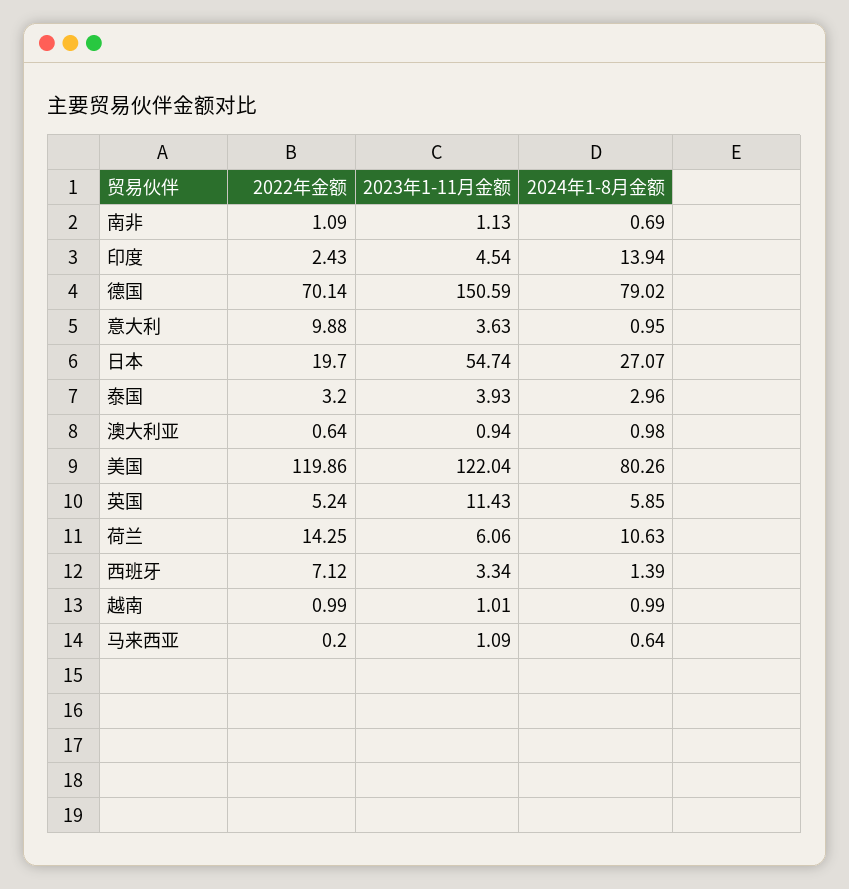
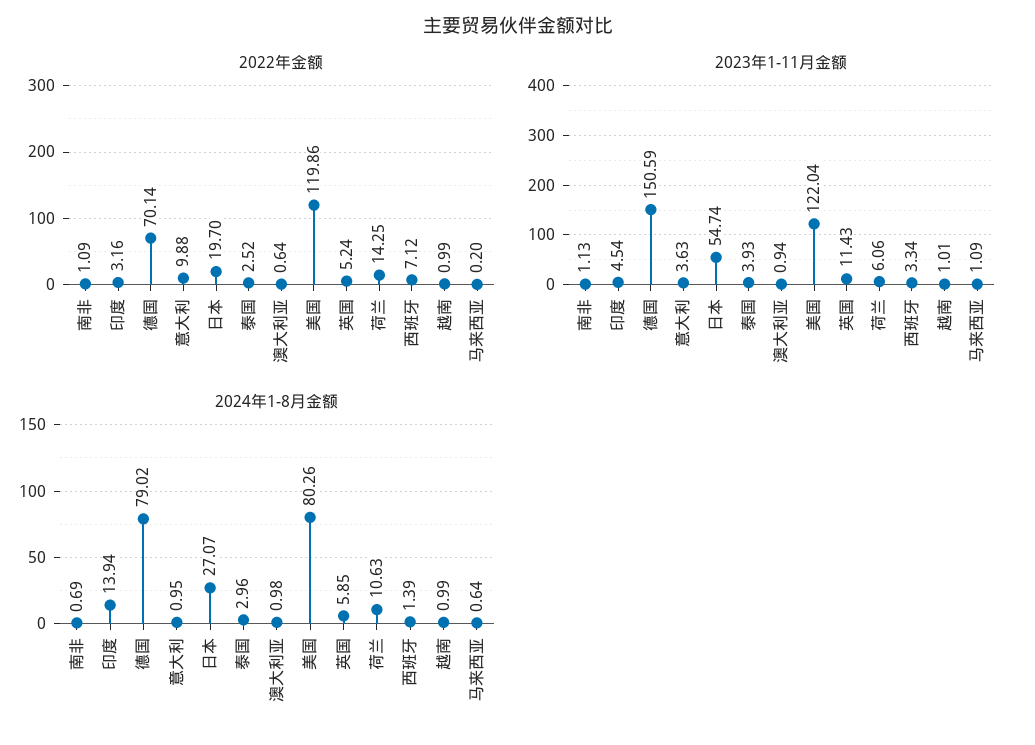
  {
    "2022年金额": {
      "南非": 1.09,
-     "印度": 2.43,
+     "印度": 3.16,
      "德国": 70.14,
      "意大利": 9.88,
      "日本": 19.7,
-     "泰国": 3.2,
+     "泰国": 2.52,
      "澳大利亚": 0.64,
      "美国": 119.86,
      "英国": 5.24,
      "荷兰": 14.25,
      "西班牙": 7.12,
      "越南": 0.99,
      "马来西亚": 0.2
    },
    "2023年1-11月金额": {
      "南非": 1.13,
      "印度": 4.54,
      "德国": 150.59,
      "意大利": 3.63,
      "日本": 54.74,
      "泰国": 3.93,
      "澳大利亚": 0.94,
      "美国": 122.04,
      "英国": 11.43,
      "荷兰": 6.06,
      "西班牙": 3.34,
      "越南": 1.01,
      "马来西亚": 1.09
    },
    "2024年1-8月金额": {
      "南非": 0.69,
      "印度": 13.94,
      "德国": 79.02,
      "意大利": 0.95,
      "日本": 27.07,
      "泰国": 2.96,
      "澳大利亚": 0.98,
      "美国": 80.26,
      "英国": 5.85,
      "荷兰": 10.63,
      "西班牙": 1.39,
      "越南": 0.99,
      "马来西亚": 0.64
    }
  }

